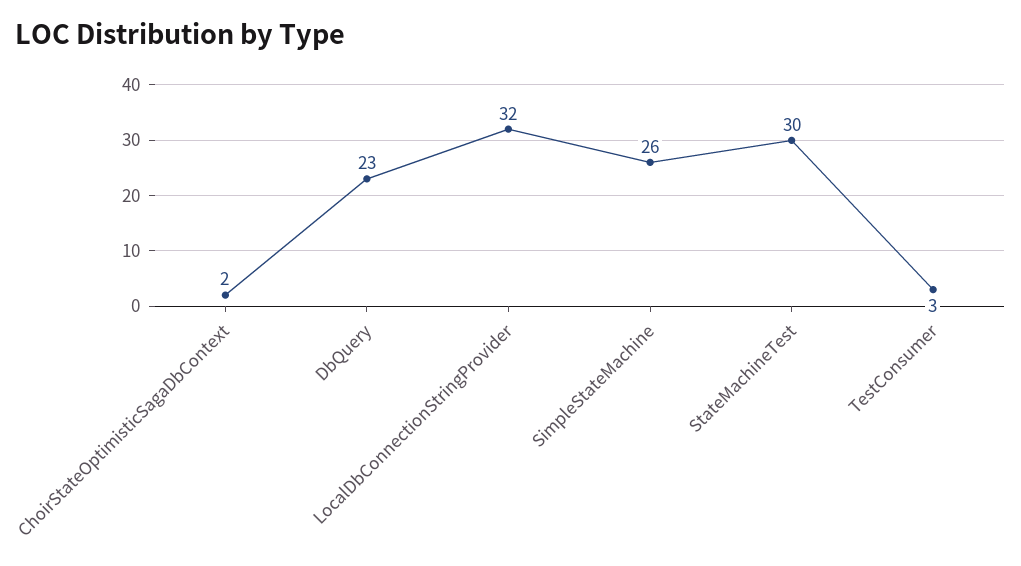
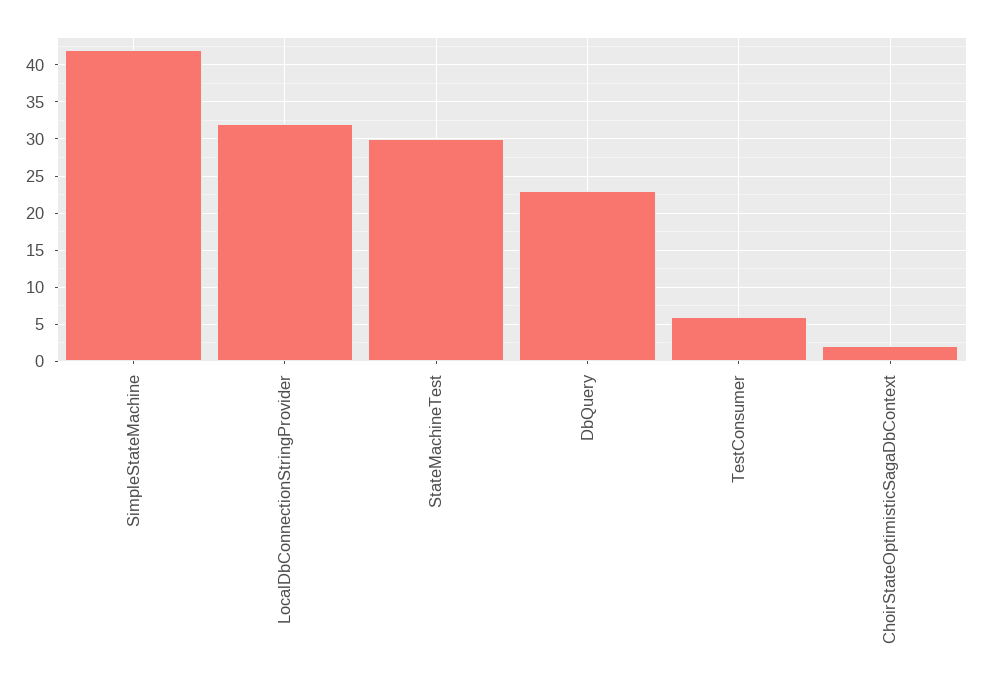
  {
    "ChoirStateOptimisticSagaDbContext": 2,
    "DbQuery": 23,
    "LocalDbConnectionStringProvider": 32,
-   "SimpleStateMachine": 26,
+   "SimpleStateMachine": 42,
    "StateMachineTest": 30,
-   "TestConsumer": 3
+   "TestConsumer": 6
  }

